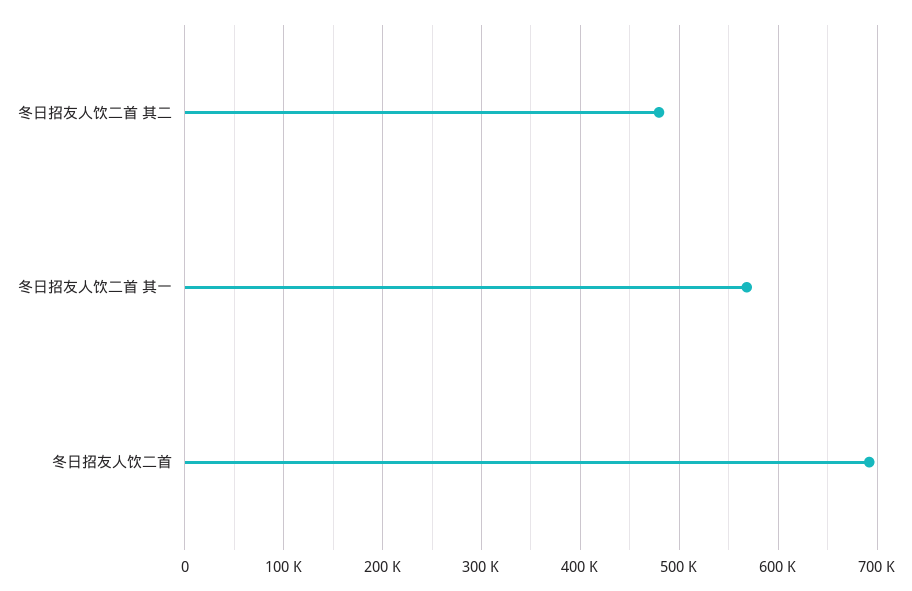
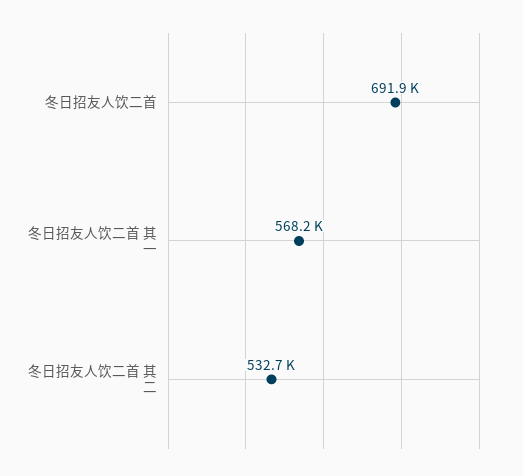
  {
-   "冬日招友人饮二首 其二": 480000,
+   "冬日招友人饮二首 其二": 532700,
    "冬日招友人饮二首 其一": 568200,
    "冬日招友人饮二首": 691900
  }

